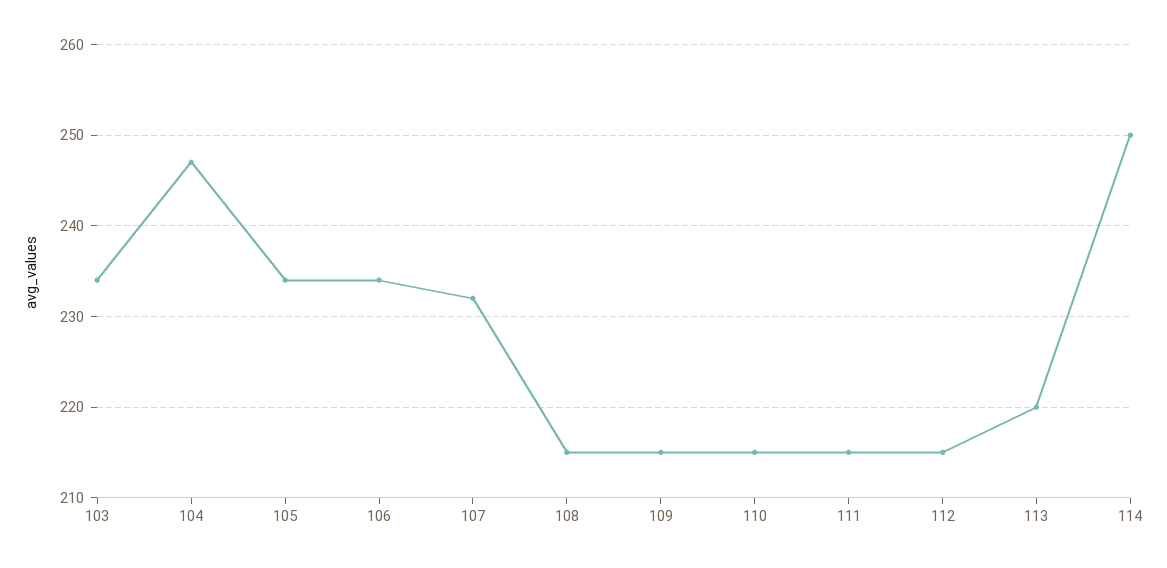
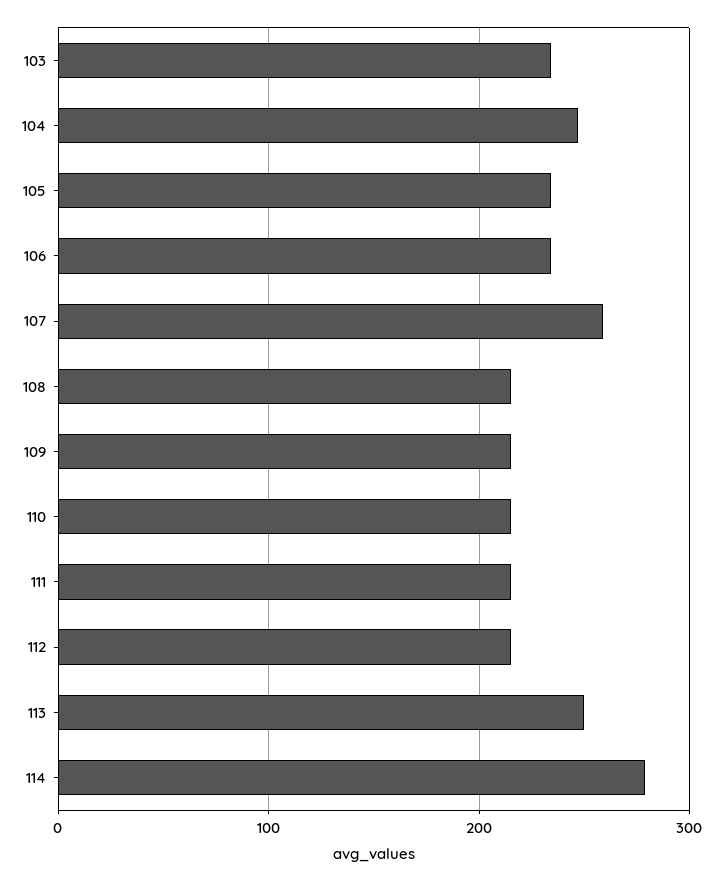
  {
    "103": 234,
    "104": 247,
    "105": 234,
    "106": 234,
-   "107": 232,
+   "107": 260,
    "108": 215,
    "109": 215,
    "110": 215,
    "111": 215,
    "112": 215,
-   "113": 220,
+   "113": 250,
-   "114": 250
+   "114": 280
  }

